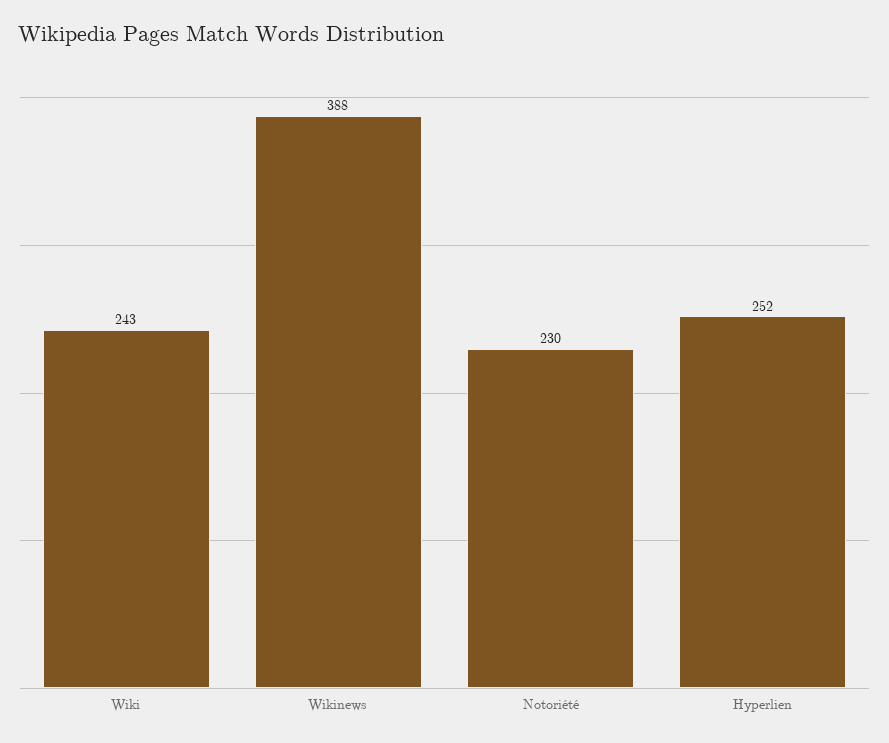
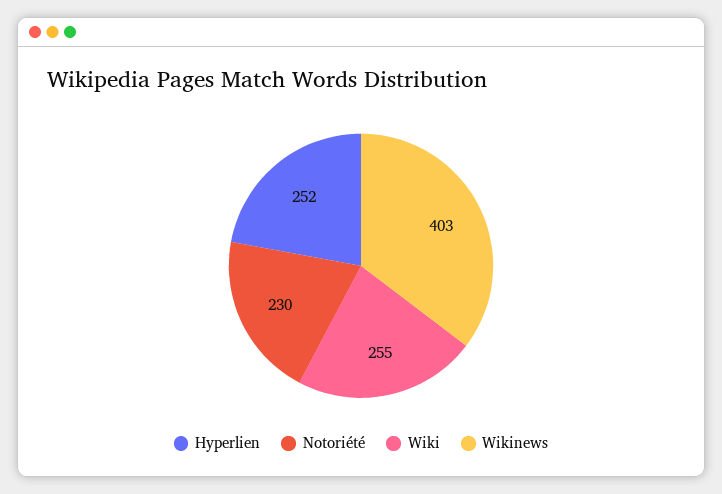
  {
-   "Wiki": 243,
+   "Wiki": 255,
-   "Wikinews": 388,
+   "Wikinews": 403,
    "Notoriété": 230,
    "Hyperlien": 252
  }

